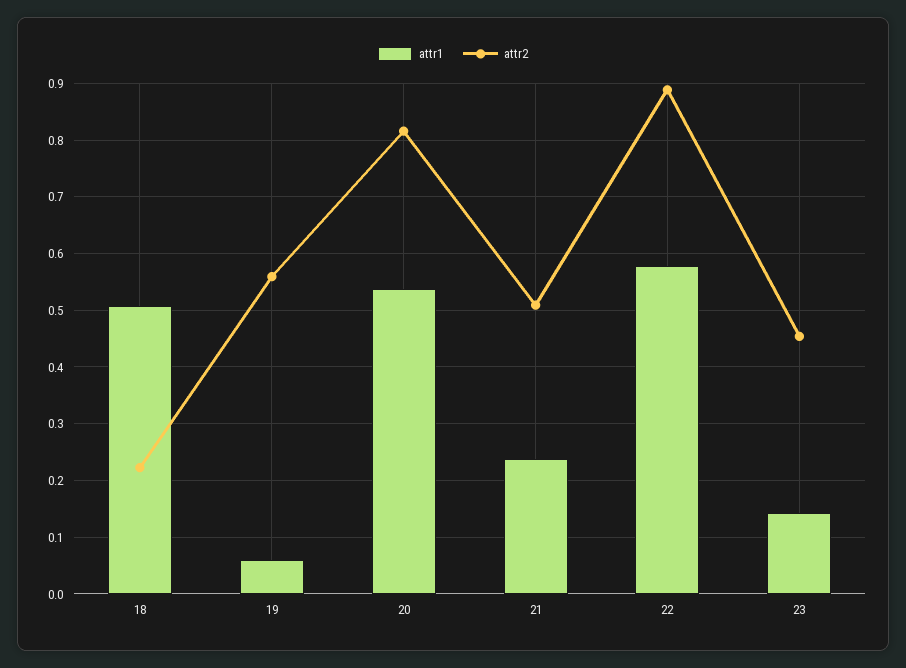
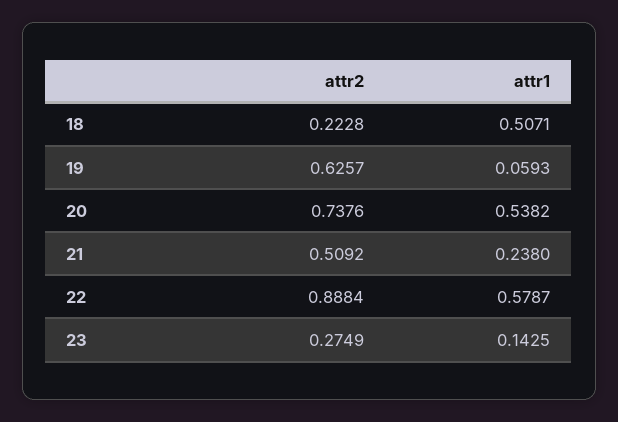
  {
    "attr1": {
      "18": 0.5071,
      "19": 0.0593,
      "20": 0.5382,
      "21": 0.238,
      "22": 0.5787,
      "23": 0.1425
    },
    "attr2": {
      "18": 0.2228,
-     "19": 0.56,
+     "19": 0.6257,
-     "20": 0.82,
+     "20": 0.7376,
      "21": 0.5092,
      "22": 0.8884,
-     "23": 0.46
+     "23": 0.2749
    }
  }

